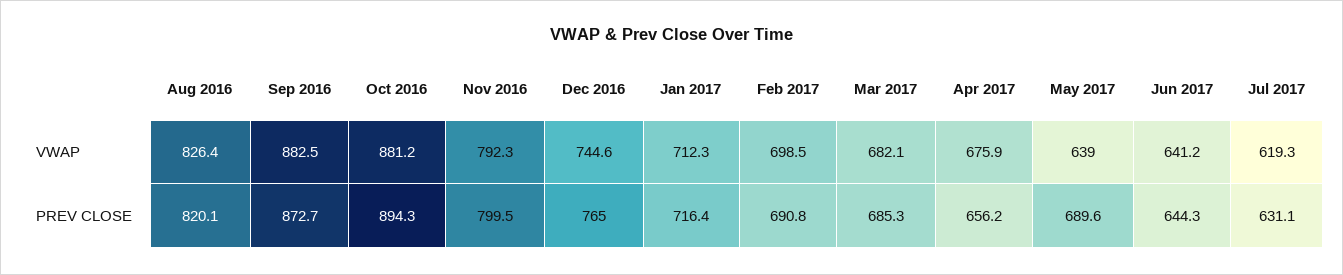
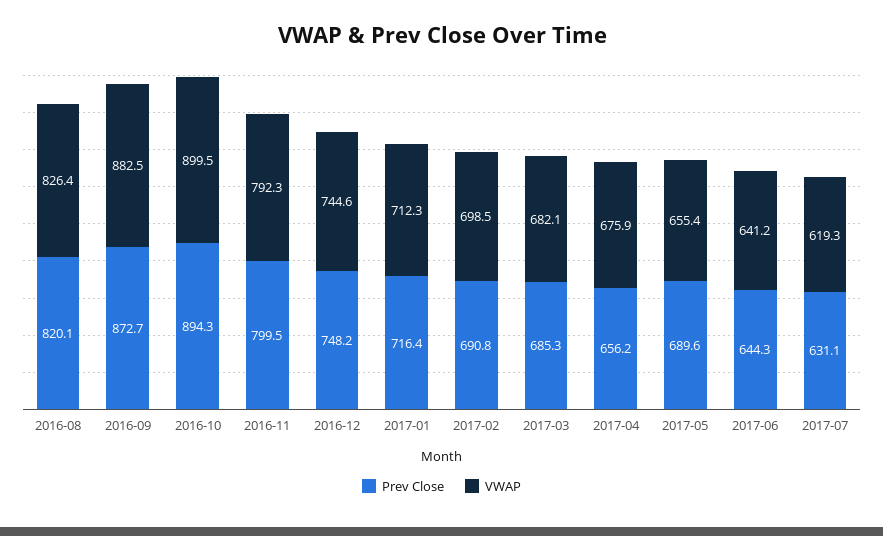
  {
    "VWAP": {
      "Aug 2016": 826.4,
      "Sep 2016": 882.5,
-     "Oct 2016": 881.2,
+     "Oct 2016": 899.5,
      "Nov 2016": 792.3,
      "Dec 2016": 744.6,
      "Jan 2017": 712.3,
      "Feb 2017": 698.5,
      "Mar 2017": 682.1,
      "Apr 2017": 675.9,
-     "May 2017": 639,
+     "May 2017": 655.4,
      "Jun 2017": 641.2,
      "Jul 2017": 619.3
    },
    "PREV CLOSE": {
      "Aug 2016": 820.1,
      "Sep 2016": 872.7,
      "Oct 2016": 894.3,
      "Nov 2016": 799.5,
-     "Dec 2016": 765,
+     "Dec 2016": 748.2,
      "Jan 2017": 716.4,
      "Feb 2017": 690.8,
      "Mar 2017": 685.3,
      "Apr 2017": 656.2,
      "May 2017": 689.6,
      "Jun 2017": 644.3,
      "Jul 2017": 631.1
    }
  }

